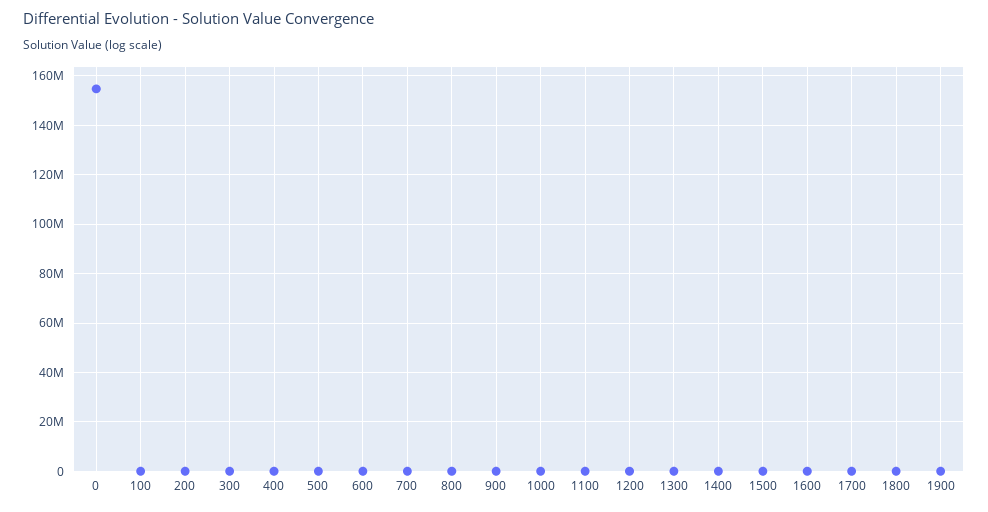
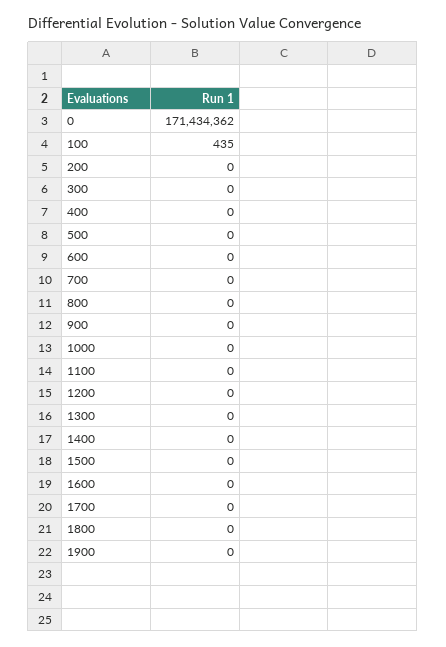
  {
-   "0": 155000000,
+   "0": 171434362,
    "100": 435,
    "200": 0,
    "300": 0,
    "400": 0,
    "500": 0,
    "600": 0,
    "700": 0,
    "800": 0,
    "900": 0,
    "1000": 0,
    "1100": 0,
    "1200": 0,
    "1300": 0,
    "1400": 0,
    "1500": 0,
    "1600": 0,
    "1700": 0,
    "1800": 0,
    "1900": 0
  }

